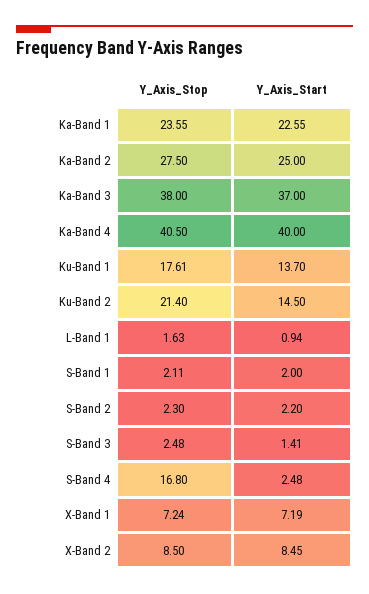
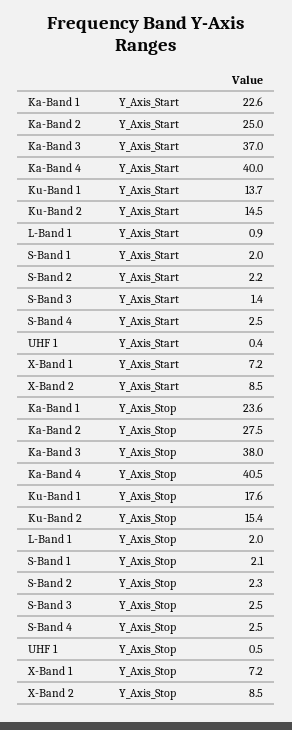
  {
    "Y_Axis_Stop": {
      "Ka-Band 1": 23.55,
      "Ka-Band 2": 27.5,
      "Ka-Band 3": 38,
      "Ka-Band 4": 40.5,
      "Ku-Band 1": 17.61,
-     "Ku-Band 2": 21.4,
+     "Ku-Band 2": 15.4,
-     "L-Band 1": 1.63,
+     "L-Band 1": 2,
      "S-Band 1": 2.11,
      "S-Band 2": 2.3,
      "S-Band 3": 2.48,
-     "S-Band 4": 16.8,
+     "S-Band 4": 2.5,
      "X-Band 1": 7.24,
-     "X-Band 2": 8.5
+     "X-Band 2": 8.5,
+     "UHF 1": 0.5
    },
    "Y_Axis_Start": {
      "Ka-Band 1": 22.55,
      "Ka-Band 2": 25,
      "Ka-Band 3": 37,
      "Ka-Band 4": 40,
      "Ku-Band 1": 13.7,
      "Ku-Band 2": 14.5,
      "L-Band 1": 0.94,
      "S-Band 1": 2,
      "S-Band 2": 2.2,
      "S-Band 3": 1.41,
      "S-Band 4": 2.48,
      "X-Band 1": 7.19,
-     "X-Band 2": 8.45
+     "X-Band 2": 8.45,
+     "UHF 1": 0.4
    }
  }

